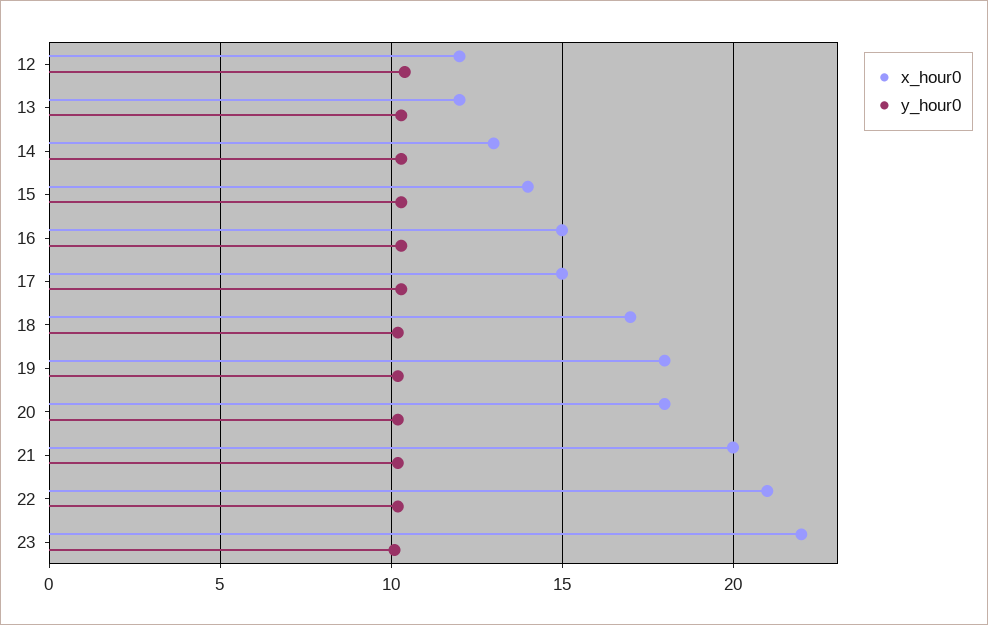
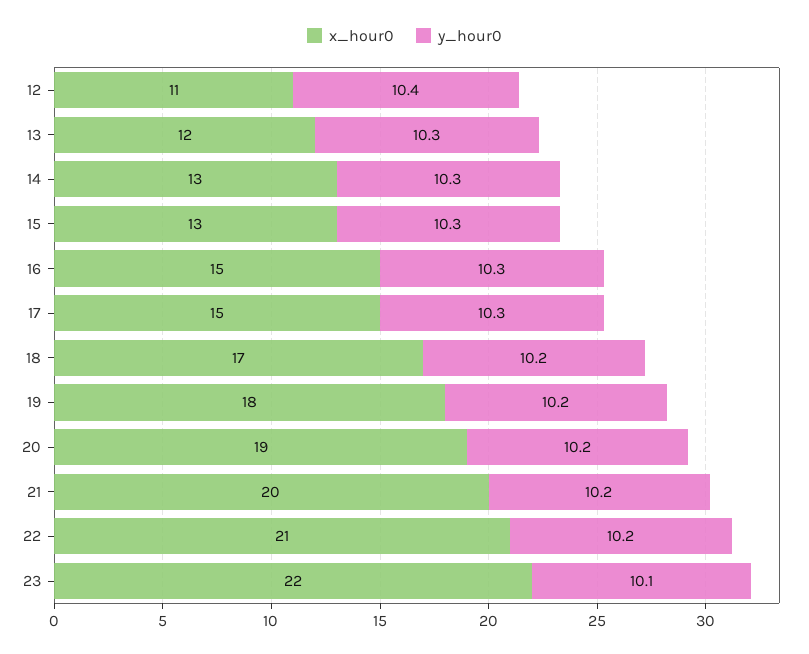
  {
    "x_hour0": {
-     "12": 12,
+     "12": 11,
      "13": 12,
      "14": 13,
-     "15": 14,
+     "15": 13,
      "16": 15,
      "17": 15,
      "18": 17,
      "19": 18,
-     "20": 18,
+     "20": 19,
      "21": 20,
      "22": 21,
      "23": 22
    },
    "y_hour0": {
      "12": 10.4,
      "13": 10.3,
      "14": 10.3,
      "15": 10.3,
      "16": 10.3,
      "17": 10.3,
      "18": 10.2,
      "19": 10.2,
      "20": 10.2,
      "21": 10.2,
      "22": 10.2,
      "23": 10.1
    }
  }

